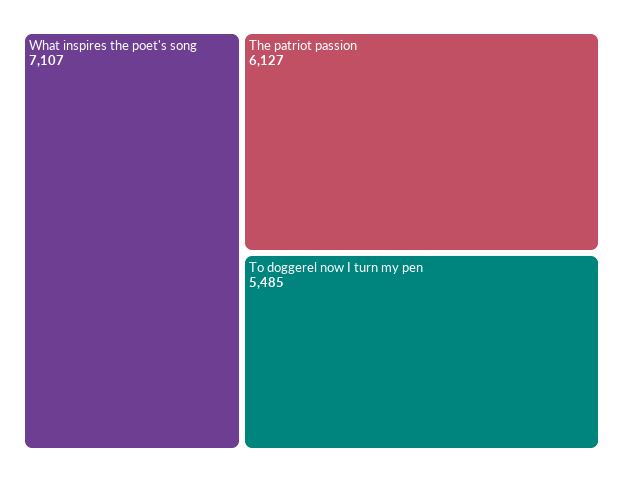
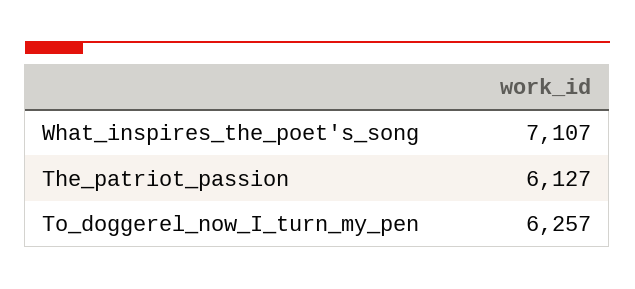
  {
    "What inspires the poet's song": 7107,
    "The patriot passion": 6127,
-   "To doggerel now I turn my pen": 5485
+   "To doggerel now I turn my pen": 6257
  }

